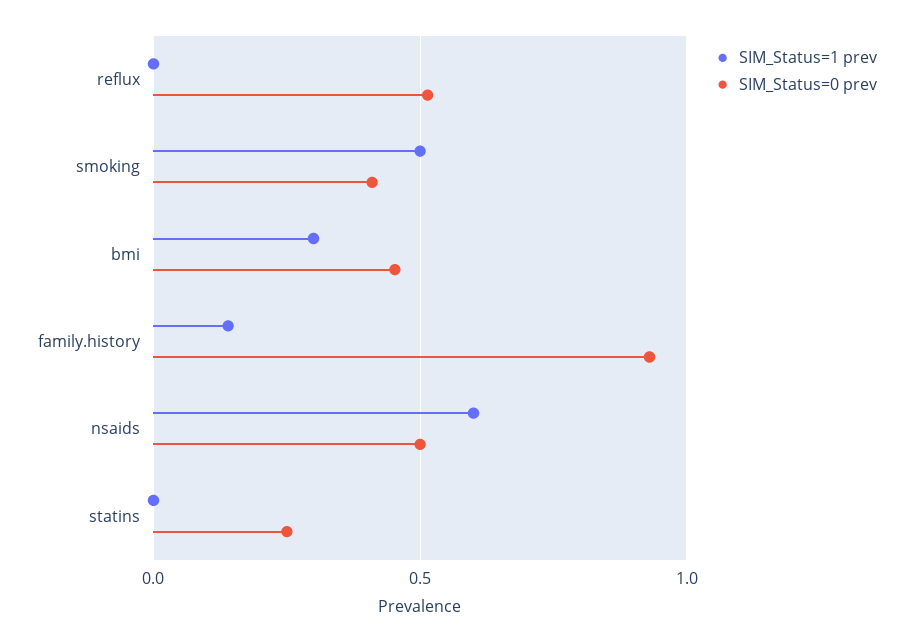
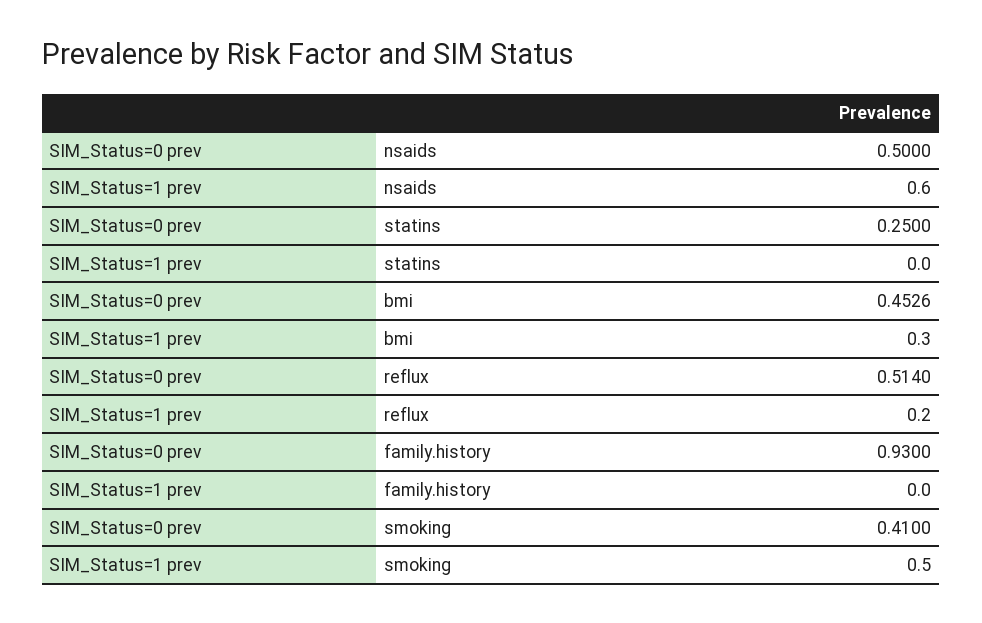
  {
    "SIM_Status=1 prev": {
-     "reflux": 0,
+     "reflux": 0.2,
      "smoking": 0.5,
      "bmi": 0.3,
-     "family.history": 0.15,
+     "family.history": 0,
      "nsaids": 0.6,
      "statins": 0
    },
    "SIM_Status=0 prev": {
      "reflux": 0.514,
      "smoking": 0.41,
      "bmi": 0.4526,
      "family.history": 0.93,
      "nsaids": 0.5,
      "statins": 0.25
    }
  }

